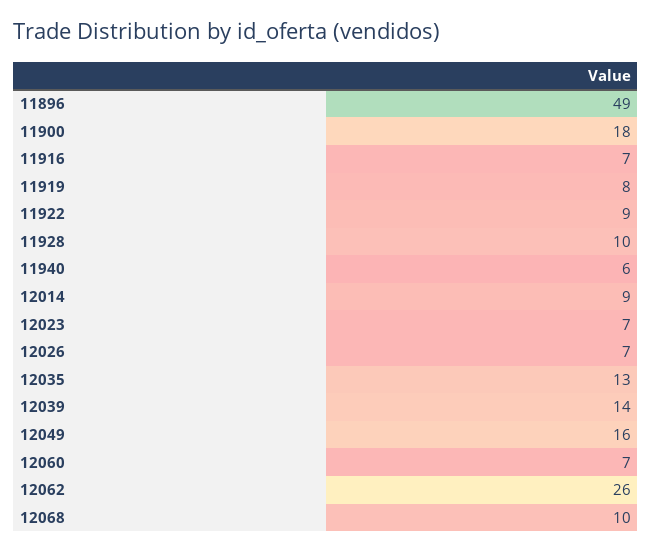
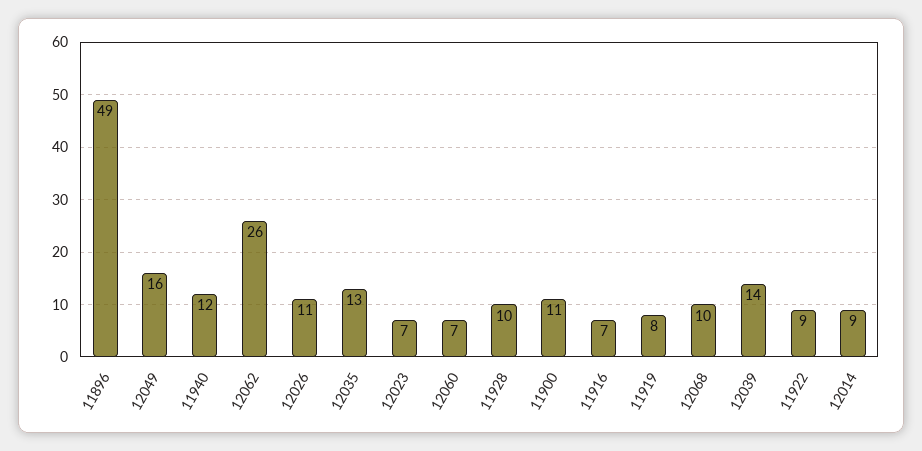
  {
    "11896": 49,
-   "11900": 18,
+   "11900": 11,
    "11916": 7,
    "11919": 8,
    "11922": 9,
    "11928": 10,
-   "11940": 6,
+   "11940": 12,
    "12014": 9,
    "12023": 7,
-   "12026": 7,
+   "12026": 11,
    "12035": 13,
    "12039": 14,
    "12049": 16,
    "12060": 7,
    "12062": 26,
    "12068": 10
  }

